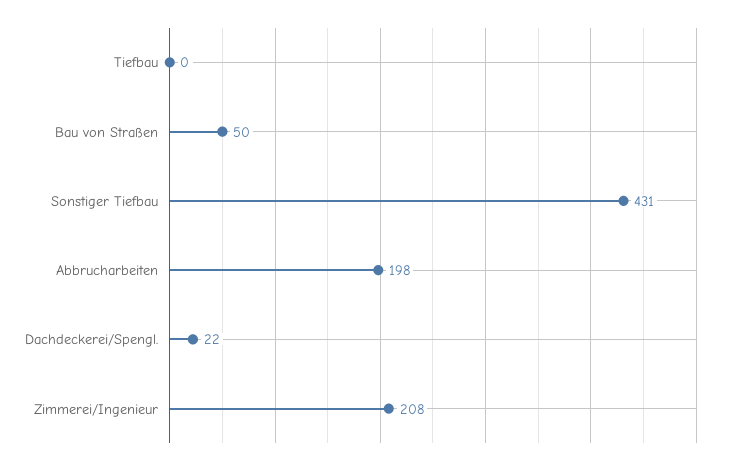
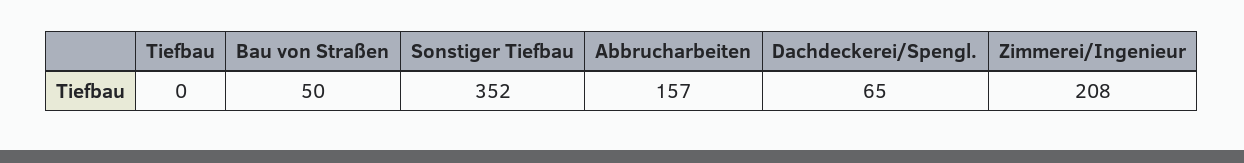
  {
    "Tiefbau": 0,
    "Bau von Straßen": 50,
-   "Sonstiger Tiefbau": 431,
+   "Sonstiger Tiefbau": 352,
-   "Abbrucharbeiten": 198,
+   "Abbrucharbeiten": 157,
-   "Dachdeckerei/Spengl.": 22,
+   "Dachdeckerei/Spengl.": 65,
    "Zimmerei/Ingenieur": 208
  }

